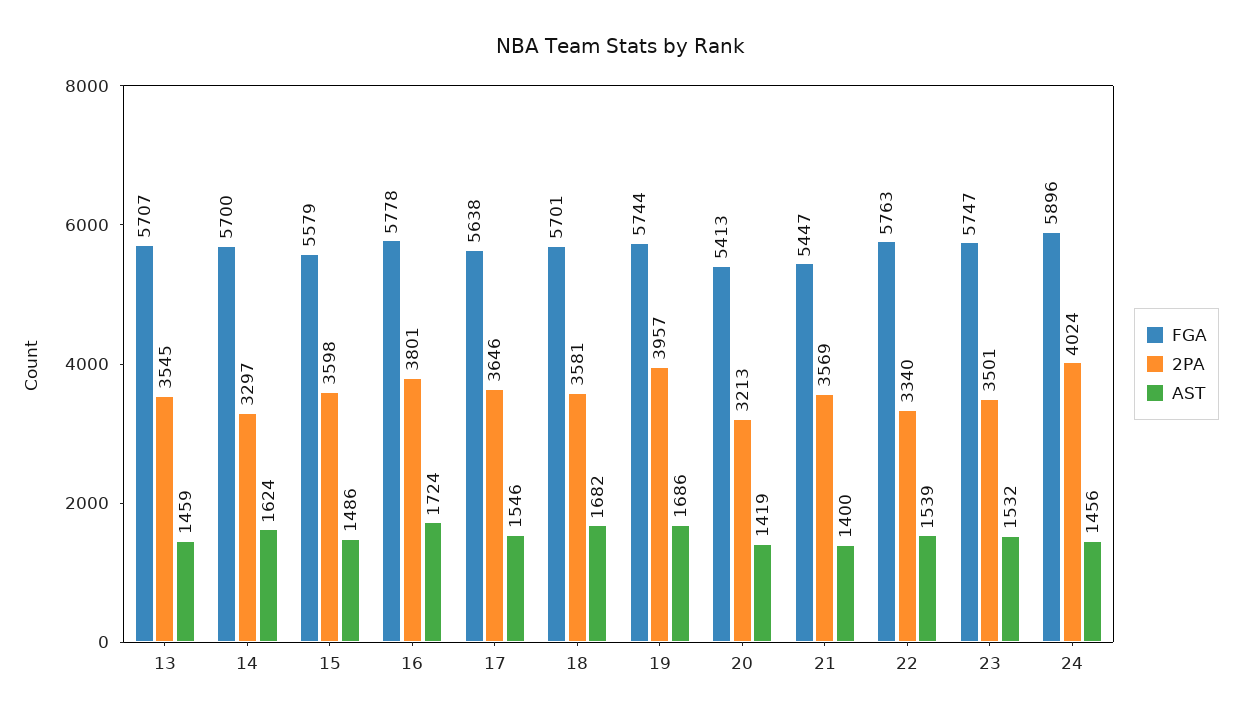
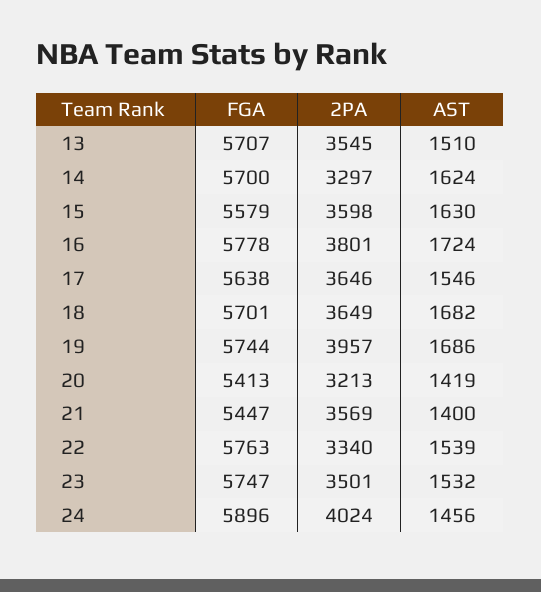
  {
    "FGA": {
      "13": 5707,
      "14": 5700,
      "15": 5579,
      "16": 5778,
      "17": 5638,
      "18": 5701,
      "19": 5744,
      "20": 5413,
      "21": 5447,
      "22": 5763,
      "23": 5747,
      "24": 5896
    },
    "2PA": {
      "13": 3545,
      "14": 3297,
      "15": 3598,
      "16": 3801,
      "17": 3646,
-     "18": 3581,
+     "18": 3649,
      "19": 3957,
      "20": 3213,
      "21": 3569,
      "22": 3340,
      "23": 3501,
      "24": 4024
    },
    "AST": {
-     "13": 1459,
+     "13": 1510,
      "14": 1624,
-     "15": 1486,
+     "15": 1630,
      "16": 1724,
      "17": 1546,
      "18": 1682,
      "19": 1686,
      "20": 1419,
      "21": 1400,
      "22": 1539,
      "23": 1532,
      "24": 1456
    }
  }

